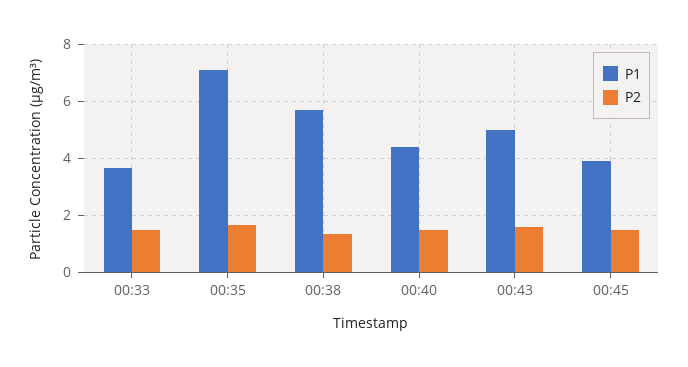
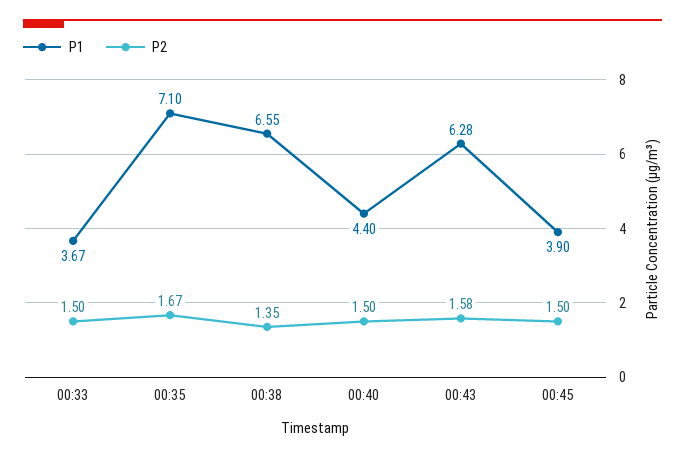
  {
    "P1": {
      "00:33": 3.67,
      "00:35": 7.1,
-     "00:38": 5.75,
+     "00:38": 6.55,
      "00:40": 4.4,
-     "00:43": 5,
+     "00:43": 6.28,
      "00:45": 3.9
    },
    "P2": {
      "00:33": 1.5,
      "00:35": 1.67,
      "00:38": 1.35,
      "00:40": 1.5,
      "00:43": 1.58,
      "00:45": 1.5
    }
  }

